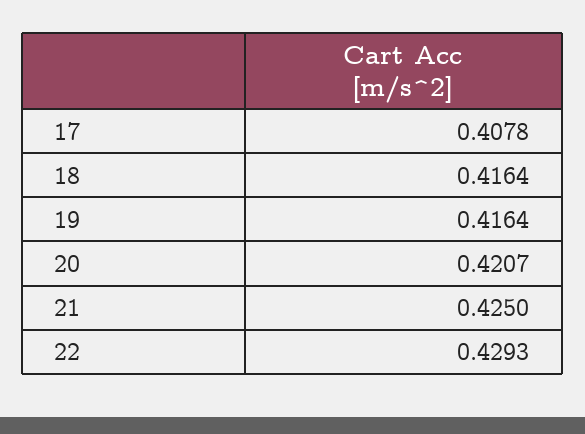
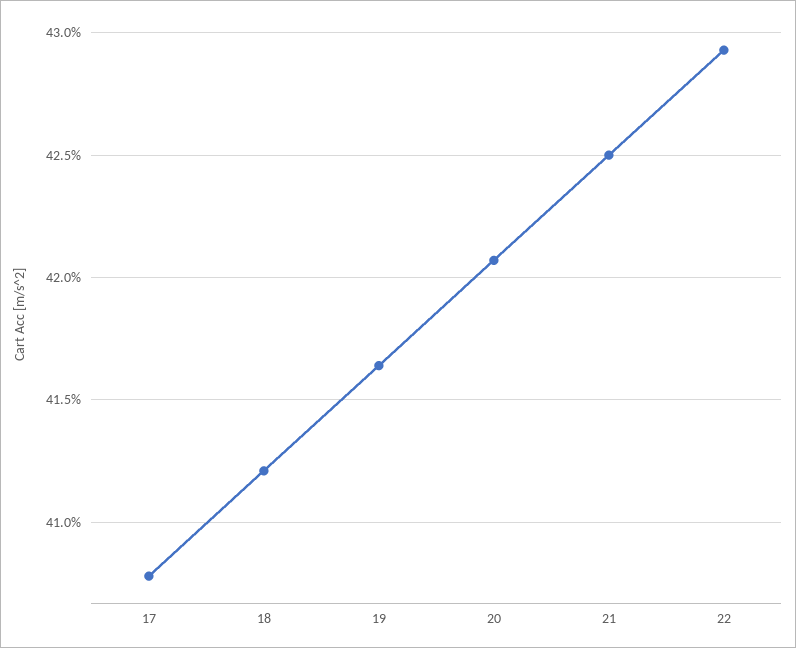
  {
    "17": 0.4078,
-   "18": 0.4164,
+   "18": 0.412,
    "19": 0.4164,
    "20": 0.4207,
    "21": 0.425,
    "22": 0.4293
  }

